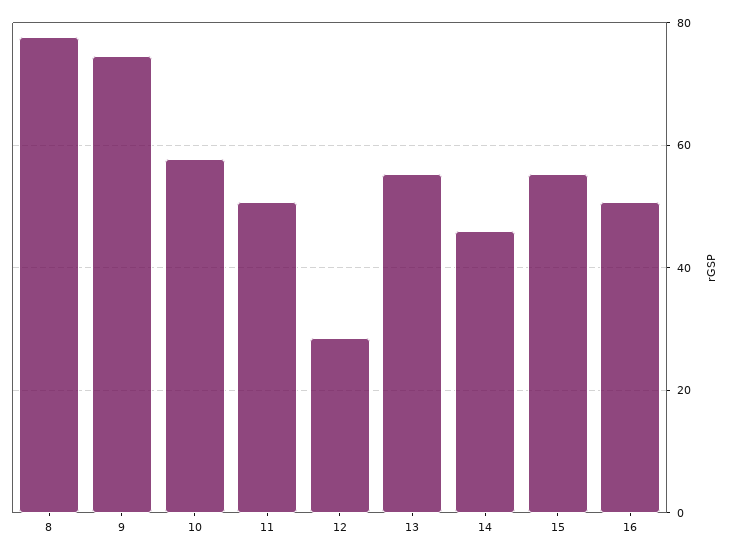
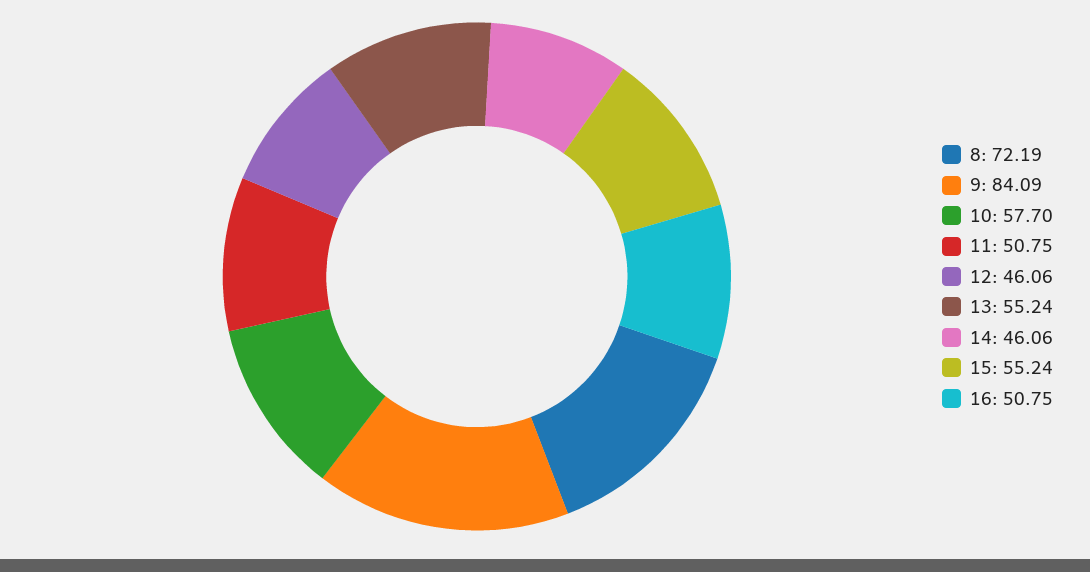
  {
-   "8": 78,
+   "8": 72.19,
-   "9": 74,
+   "9": 84.09,
    "10": 57.7,
    "11": 50.75,
-   "12": 28,
+   "12": 46.06,
    "13": 55.24,
    "14": 46.06,
    "15": 55.24,
    "16": 50.75
  }

